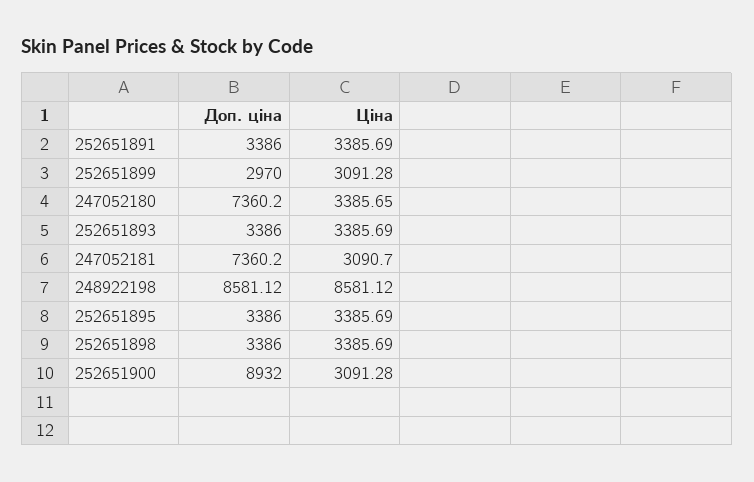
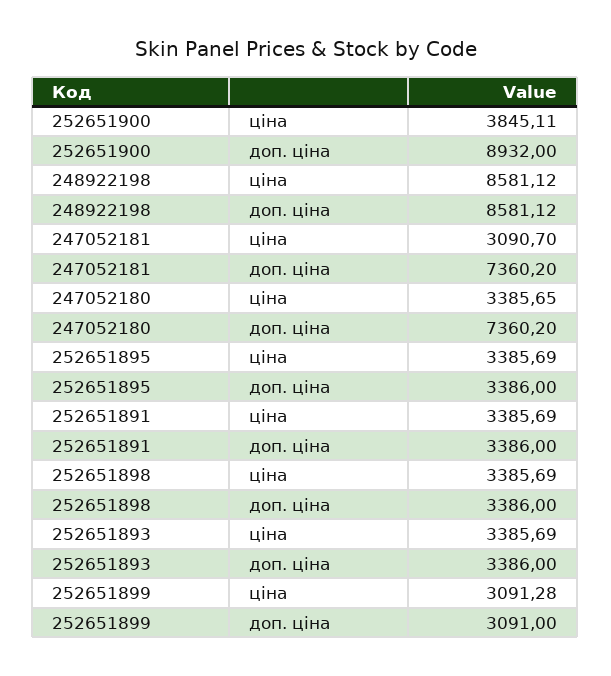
  {
    "Доп. ціна": {
      "252651891": 3386,
-     "252651899": 2970,
+     "252651899": 3091,
      "247052180": 7360.2,
      "252651893": 3386,
      "247052181": 7360.2,
      "248922198": 8581.12,
      "252651895": 3386,
      "252651898": 3386,
      "252651900": 8932
    },
    "Ціна": {
      "252651891": 3385.69,
      "252651899": 3091.28,
      "247052180": 3385.65,
      "252651893": 3385.69,
      "247052181": 3090.7,
      "248922198": 8581.12,
      "252651895": 3385.69,
      "252651898": 3385.69,
-     "252651900": 3091.28
+     "252651900": 3845.11
    }
  }

